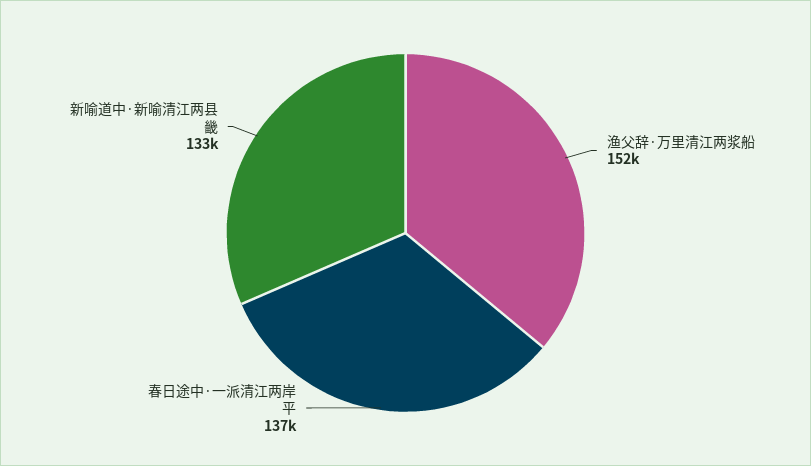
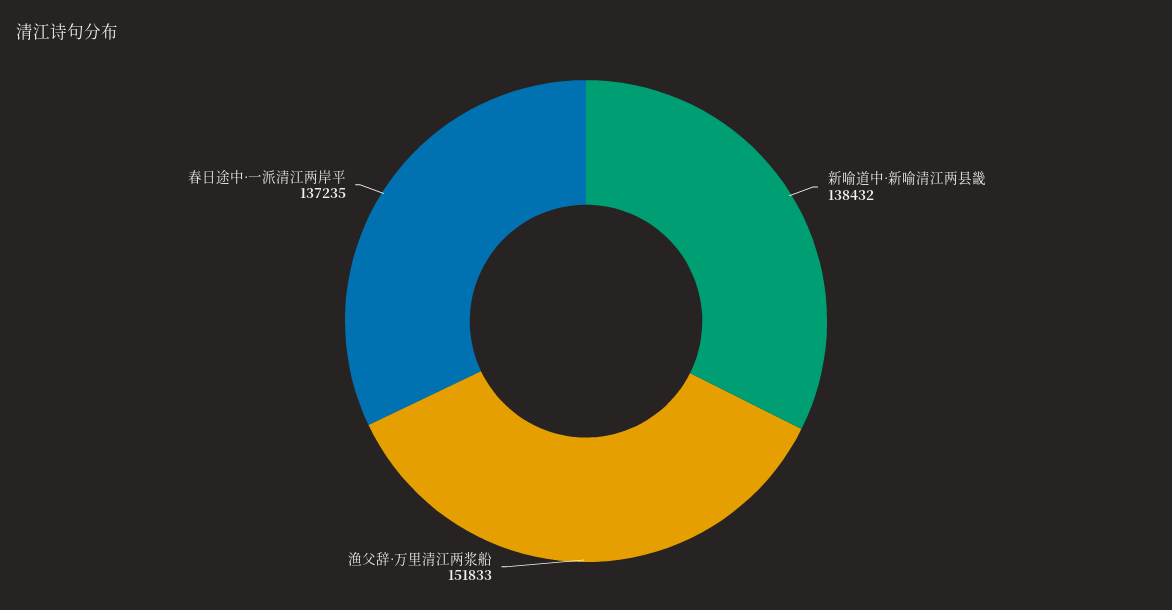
  {
    "渔父辞·万里清江两浆船": 151833,
    "春日途中·一派清江两岸平": 137235,
-   "新喻道中·新喻清江两县畿": 133000
+   "新喻道中·新喻清江两县畿": 138432
  }

